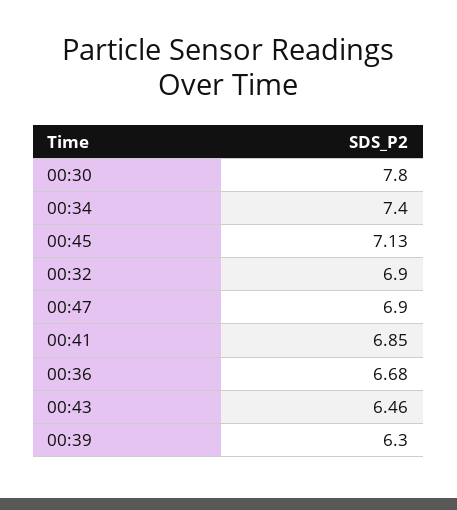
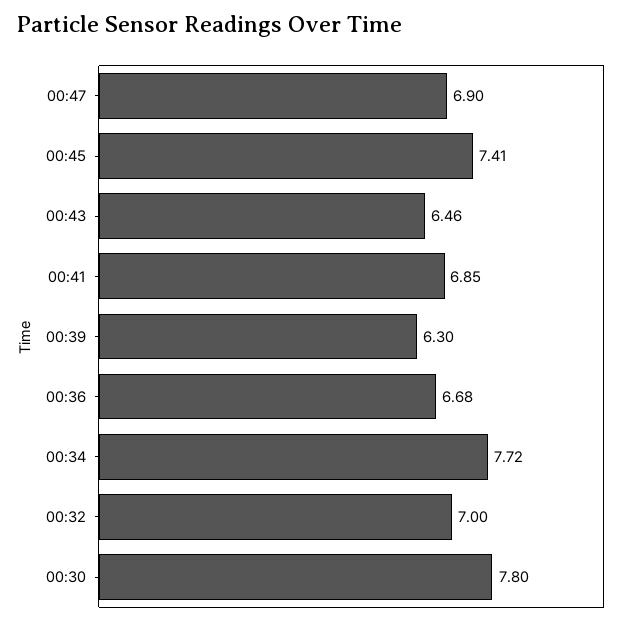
  {
    "00:30": 7.8,
-   "00:34": 7.4,
+   "00:34": 7.72,
-   "00:45": 7.13,
+   "00:45": 7.41,
-   "00:32": 6.9,
+   "00:32": 7,
    "00:47": 6.9,
    "00:41": 6.85,
    "00:36": 6.68,
    "00:43": 6.46,
    "00:39": 6.3
  }

